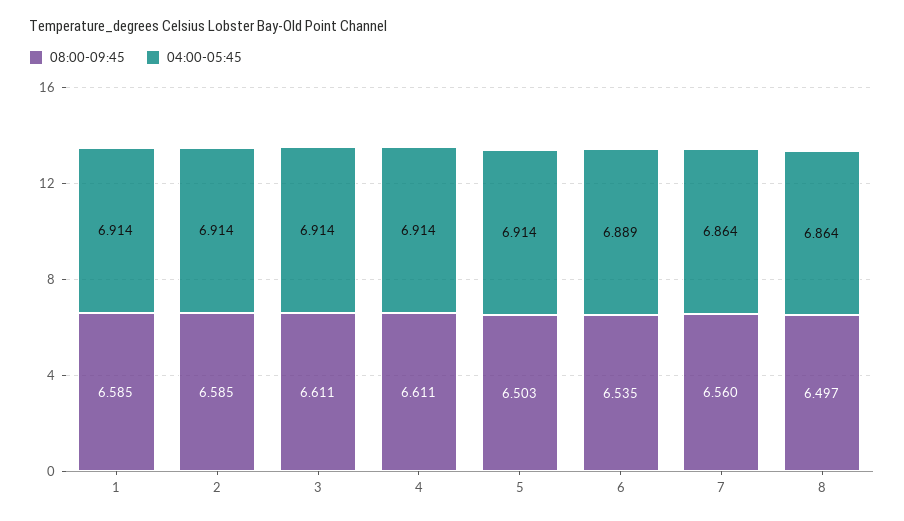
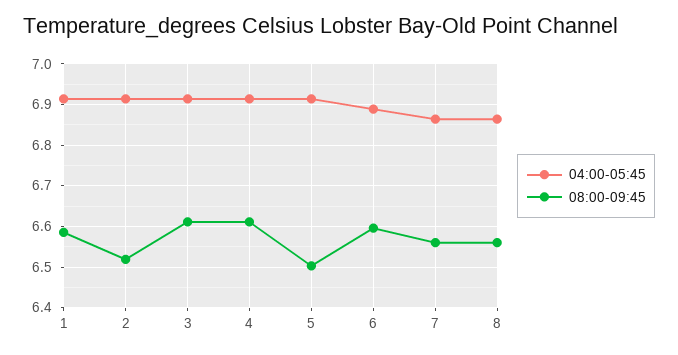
  {
    "08:00-09:45": {
      "1": 6.585,
-     "2": 6.585,
+     "2": 6.52,
      "3": 6.611,
      "4": 6.611,
      "5": 6.503,
-     "6": 6.535,
+     "6": 6.6,
      "7": 6.56,
-     "8": 6.497
+     "8": 6.56
    },
    "04:00-05:45": {
      "1": 6.914,
      "2": 6.914,
      "3": 6.914,
      "4": 6.914,
      "5": 6.914,
      "6": 6.889,
      "7": 6.864,
      "8": 6.864
    }
  }

